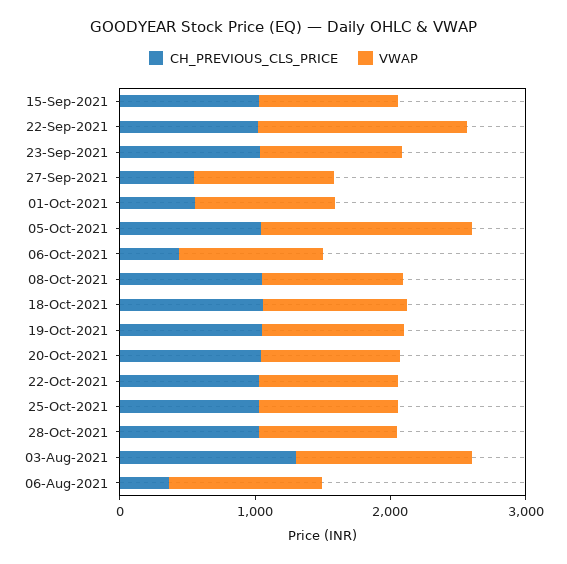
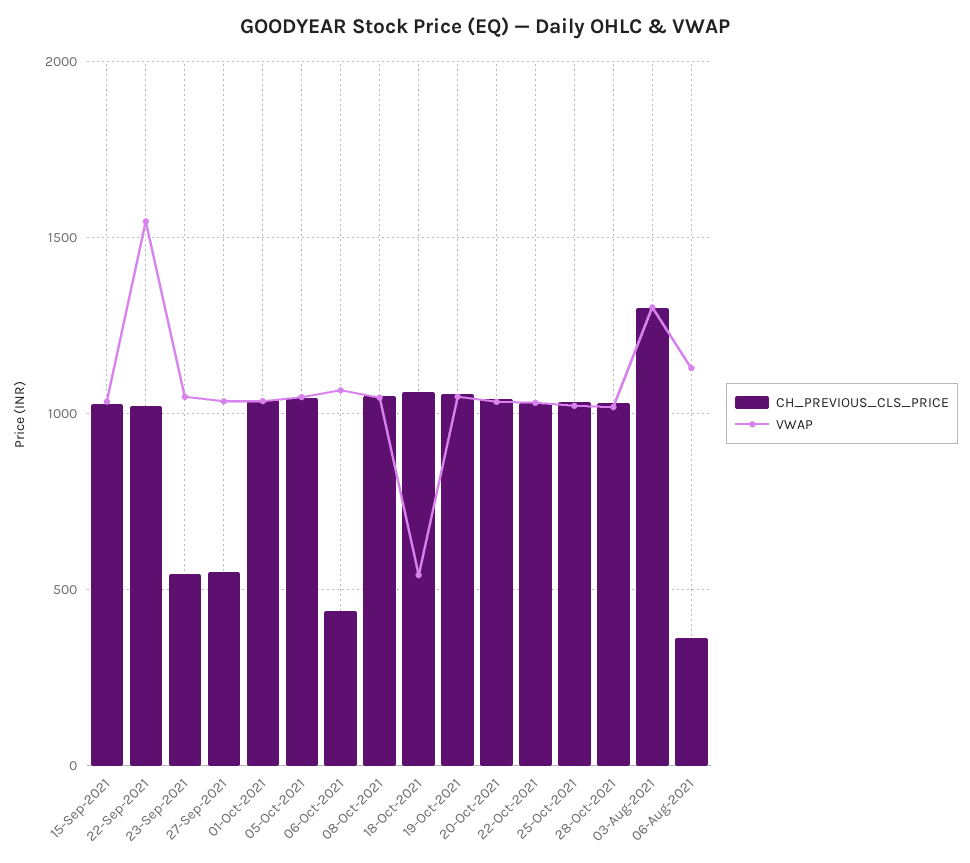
  {
    "CH_PREVIOUS_CLS_PRICE": {
      "15-Sep-2021": 1050,
      "22-Sep-2021": 1000,
-     "23-Sep-2021": 1000,
+     "23-Sep-2021": 550,
      "27-Sep-2021": 550,
-     "01-Oct-2021": 600,
+     "01-Oct-2021": 1050,
      "05-Oct-2021": 1050,
      "06-Oct-2021": 450,
      "08-Oct-2021": 1050,
      "18-Oct-2021": 1050,
      "19-Oct-2021": 1050,
      "20-Oct-2021": 1050,
      "22-Oct-2021": 1050,
      "25-Oct-2021": 1050,
      "28-Oct-2021": 1050,
      "03-Aug-2021": 1300,
      "06-Aug-2021": 350
    },
    "VWAP": {
      "15-Sep-2021": 1050,
      "22-Sep-2021": 1550,
      "23-Sep-2021": 1050,
      "27-Sep-2021": 1050,
      "01-Oct-2021": 1050,
-     "05-Oct-2021": 1600,
+     "05-Oct-2021": 1050,
      "06-Oct-2021": 1050,
      "08-Oct-2021": 1050,
-     "18-Oct-2021": 1000,
+     "18-Oct-2021": 550,
      "19-Oct-2021": 1050,
      "20-Oct-2021": 1050,
      "22-Oct-2021": 1050,
      "25-Oct-2021": 1000,
      "28-Oct-2021": 1000,
      "03-Aug-2021": 1300,
      "06-Aug-2021": 1150
    }
  }

